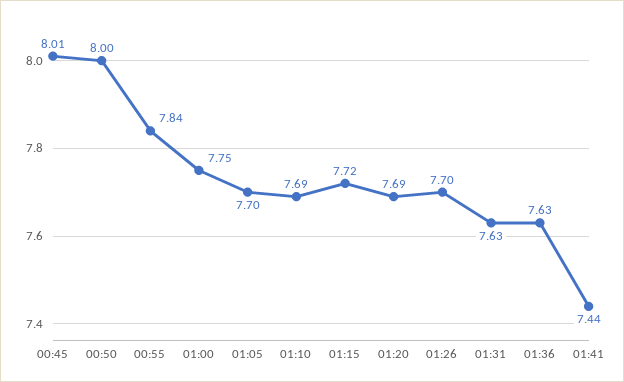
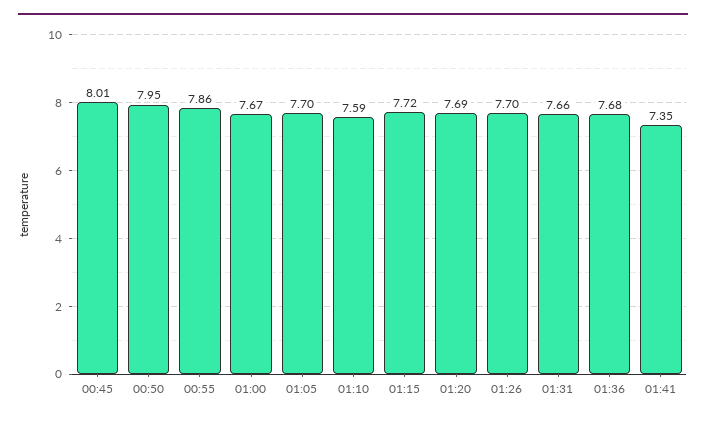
  {
    "00:45": 8.01,
-   "00:50": 8,
+   "00:50": 7.95,
-   "00:55": 7.84,
+   "00:55": 7.86,
-   "01:00": 7.75,
+   "01:00": 7.67,
    "01:05": 7.7,
-   "01:10": 7.69,
+   "01:10": 7.59,
    "01:15": 7.72,
    "01:20": 7.69,
    "01:26": 7.7,
-   "01:31": 7.63,
+   "01:31": 7.66,
-   "01:36": 7.63,
+   "01:36": 7.68,
-   "01:41": 7.44
+   "01:41": 7.35
  }

